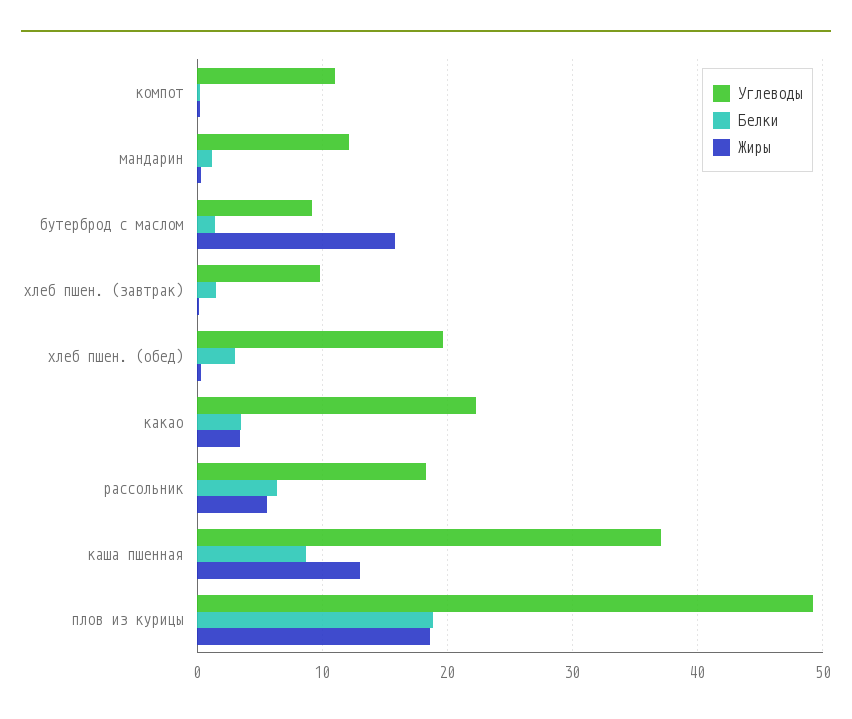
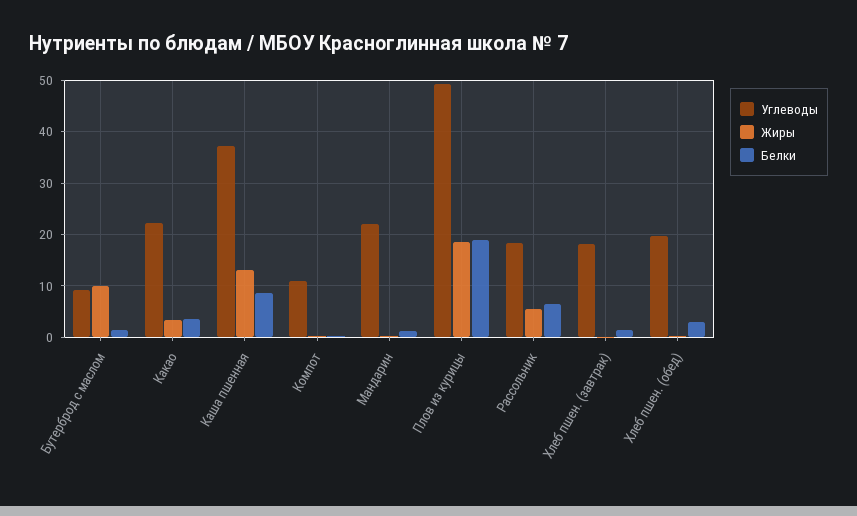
  {
    "Углеводы": {
      "компот": 11,
-     "мандарин": 12,
+     "мандарин": 22,
      "бутерброд с маслом": 9,
-     "хлеб пшен. (завтрак)": 10,
+     "хлеб пшен. (завтрак)": 18,
      "хлеб пшен. (обед)": 20,
      "какао": 22,
      "рассольник": 18,
      "каша пшенная": 37,
      "плов из курицы": 49
    },
    "Белки": {
      "компот": 0,
      "мандарин": 1,
      "бутерброд с маслом": 1,
      "хлеб пшен. (завтрак)": 2,
      "хлеб пшен. (обед)": 3,
      "какао": 4,
      "рассольник": 6,
      "каша пшенная": 9,
      "плов из курицы": 19
    },
    "Жиры": {
      "компот": 0,
      "мандарин": 0,
-     "бутерброд с маслом": 16,
+     "бутерброд с маслом": 10,
      "хлеб пшен. (завтрак)": 0,
      "хлеб пшен. (обед)": 0,
      "какао": 3,
      "рассольник": 6,
      "каша пшенная": 13,
      "плов из курицы": 19
    }
  }

